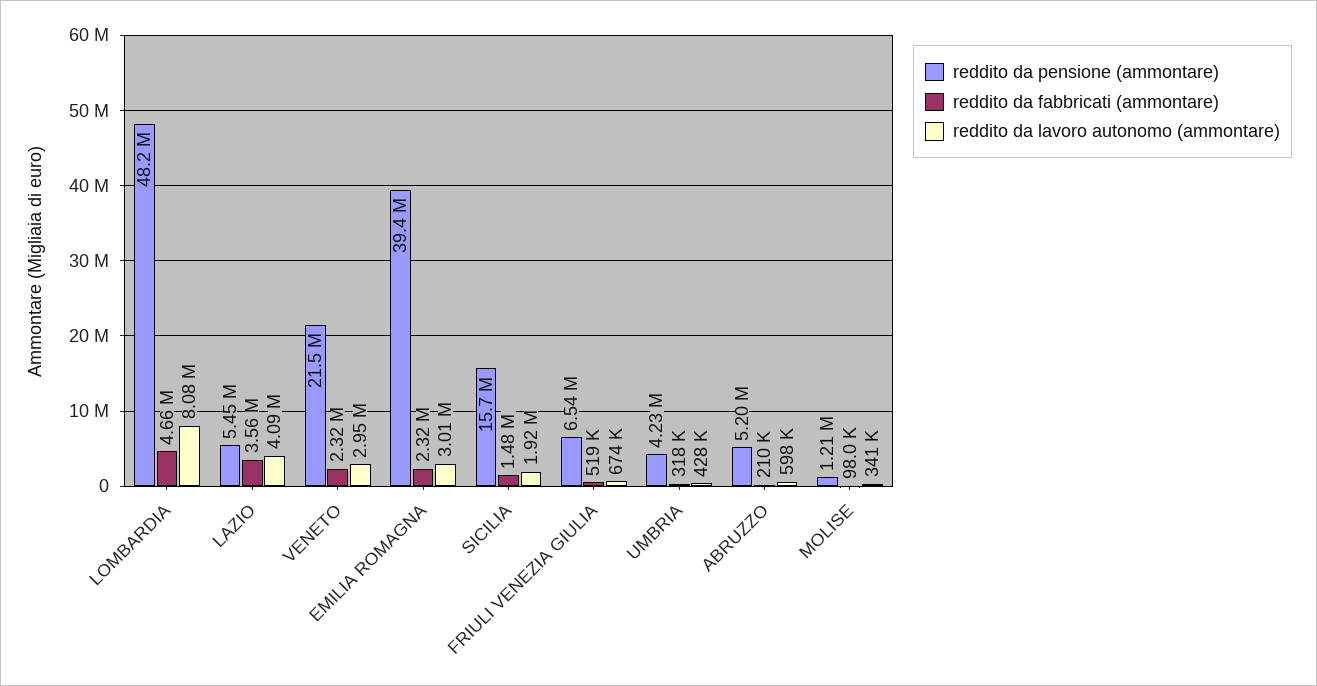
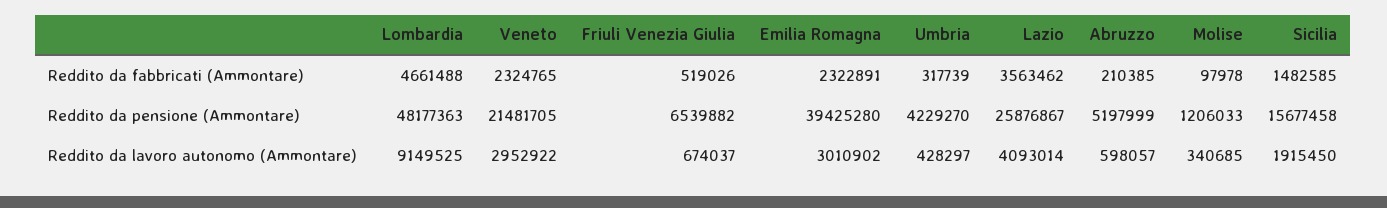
  {
    "reddito da pensione (ammontare)": {
      "LOMBARDIA": 48177363,
-     "LAZIO": 5450000,
+     "LAZIO": 25876867,
      "VENETO": 21481705,
      "EMILIA ROMAGNA": 39425280,
      "SICILIA": 15677458,
      "FRIULI VENEZIA GIULIA": 6539882,
      "UMBRIA": 4229270,
      "ABRUZZO": 5197999,
      "MOLISE": 1206033
    },
    "reddito da fabbricati (ammontare)": {
      "LOMBARDIA": 4661488,
      "LAZIO": 3563462,
      "VENETO": 2324765,
      "EMILIA ROMAGNA": 2322891,
      "SICILIA": 1482585,
      "FRIULI VENEZIA GIULIA": 519026,
      "UMBRIA": 317739,
      "ABRUZZO": 210385,
      "MOLISE": 97978
    },
    "reddito da lavoro autonomo (ammontare)": {
-     "LOMBARDIA": 8080000,
+     "LOMBARDIA": 9149525,
      "LAZIO": 4093014,
      "VENETO": 2952922,
      "EMILIA ROMAGNA": 3010902,
      "SICILIA": 1915450,
      "FRIULI VENEZIA GIULIA": 674037,
      "UMBRIA": 428297,
      "ABRUZZO": 598057,
      "MOLISE": 340685
    }
  }

